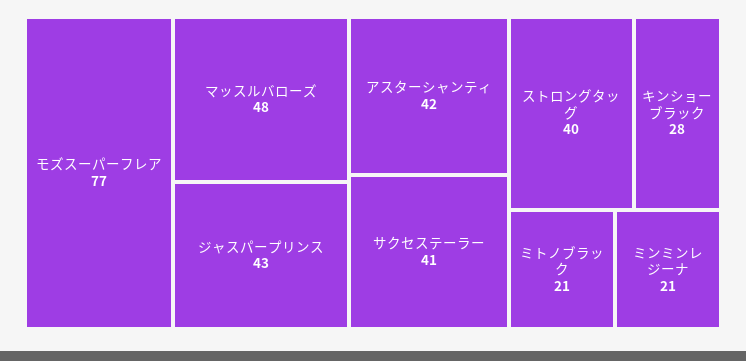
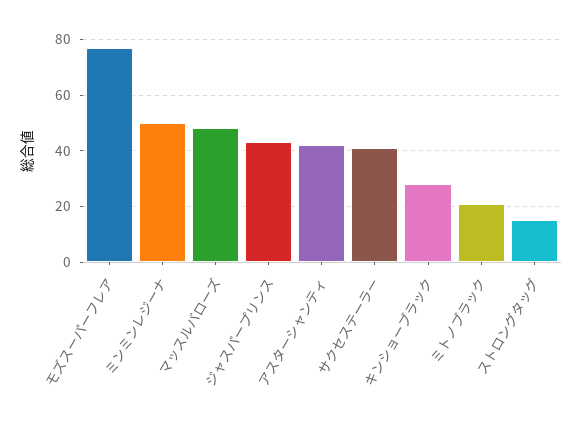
  {
    "モズスーパーフレア": 77,
    "マッスルバローズ": 48,
    "ジャスパープリンス": 43,
    "アスターシャンティ": 42,
    "サクセステーラー": 41,
-   "ストロングタッグ": 40,
+   "ストロングタッグ": 15,
    "キンショーブラック": 28,
    "ミトノブラック": 21,
-   "ミンミンレジーナ": 21
+   "ミンミンレジーナ": 50
  }

